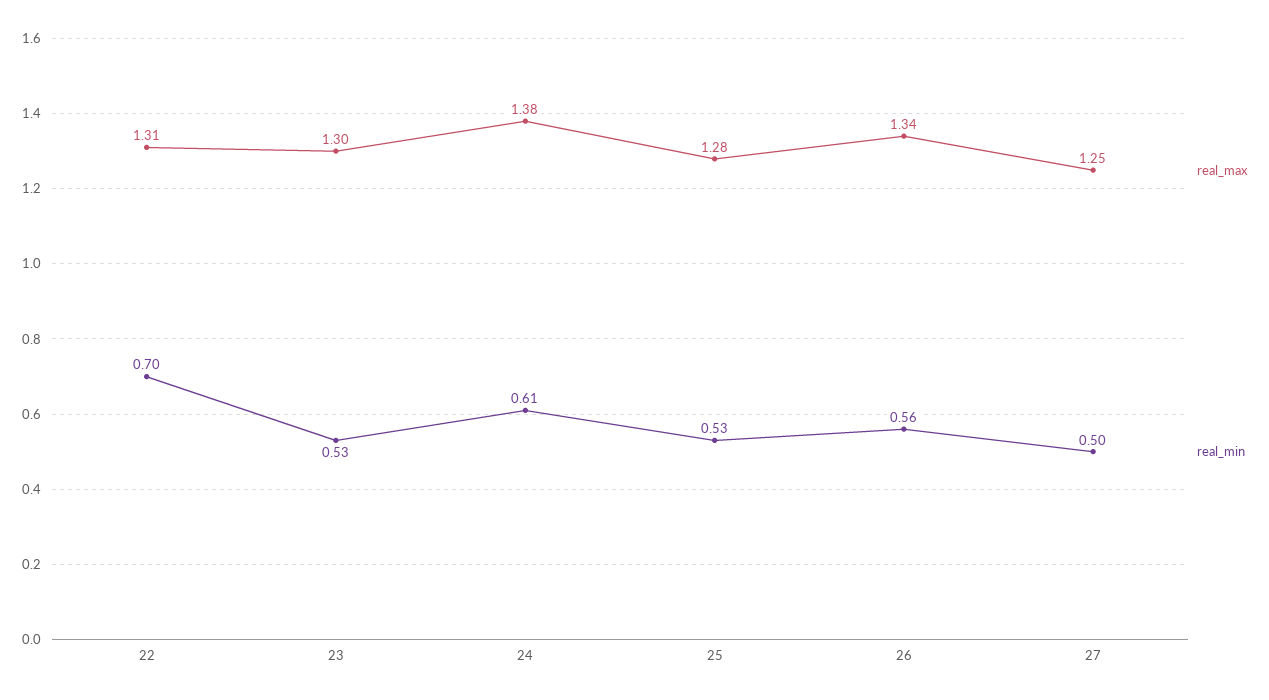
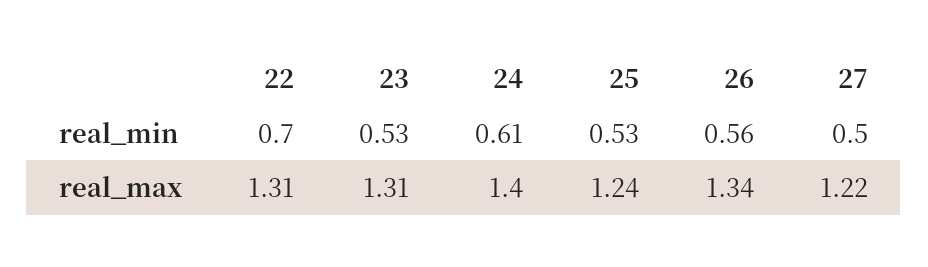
  {
    "real_max": {
      "22": 1.31,
-     "23": 1.3,
+     "23": 1.31,
-     "24": 1.38,
+     "24": 1.4,
-     "25": 1.28,
+     "25": 1.24,
      "26": 1.34,
-     "27": 1.25
+     "27": 1.22
    },
    "real_min": {
      "22": 0.7,
      "23": 0.53,
      "24": 0.61,
      "25": 0.53,
      "26": 0.56,
      "27": 0.5
    }
  }

